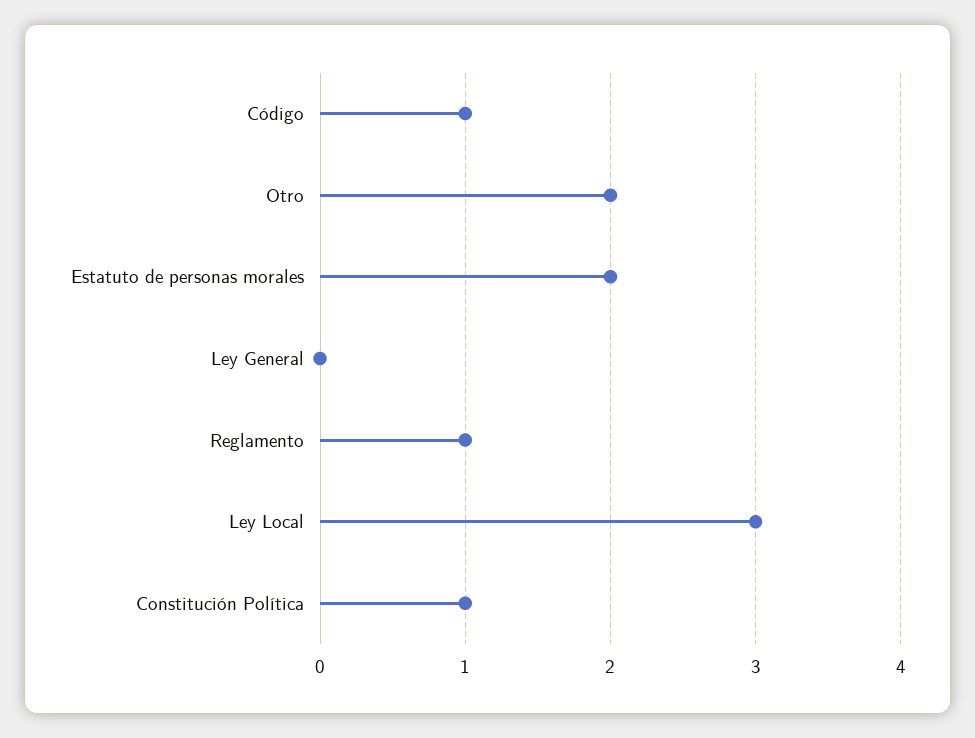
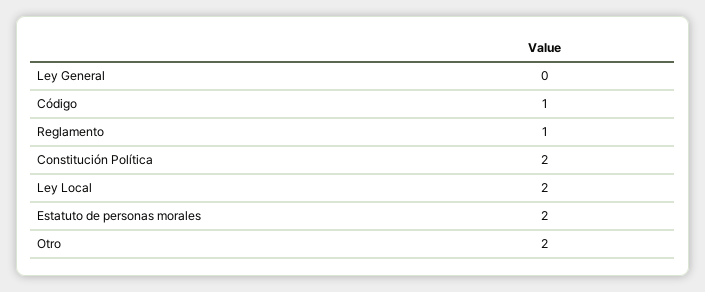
  {
    "Código": 1,
    "Otro": 2,
    "Estatuto de personas morales": 2,
    "Ley General": 0,
    "Reglamento": 1,
-   "Ley Local": 3,
+   "Ley Local": 2,
-   "Constitución Política": 1
+   "Constitución Política": 2
  }

